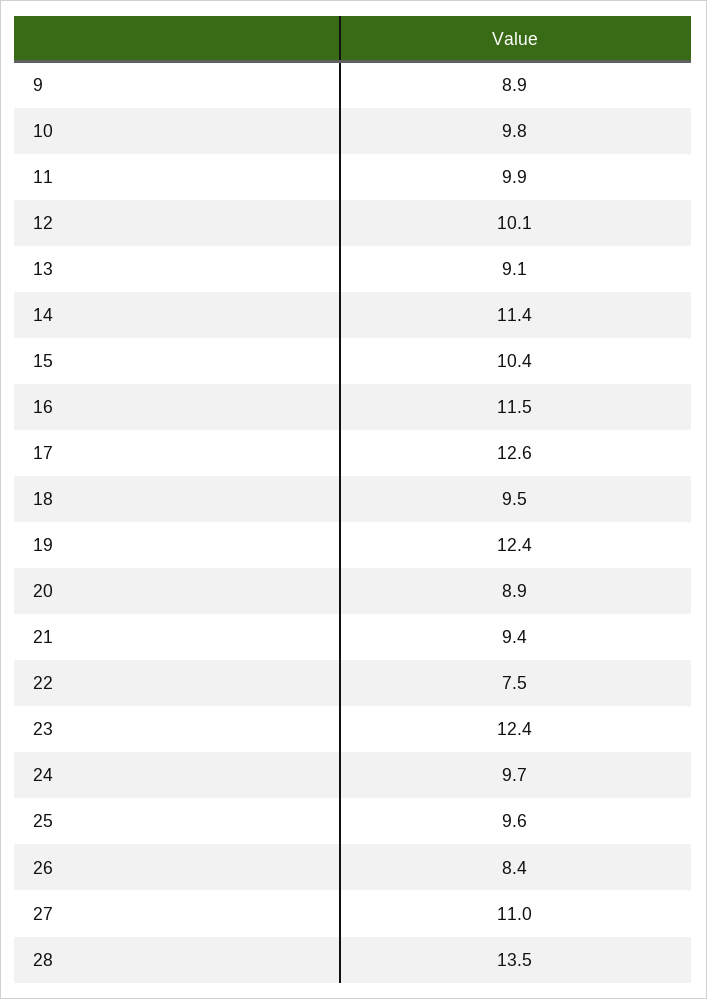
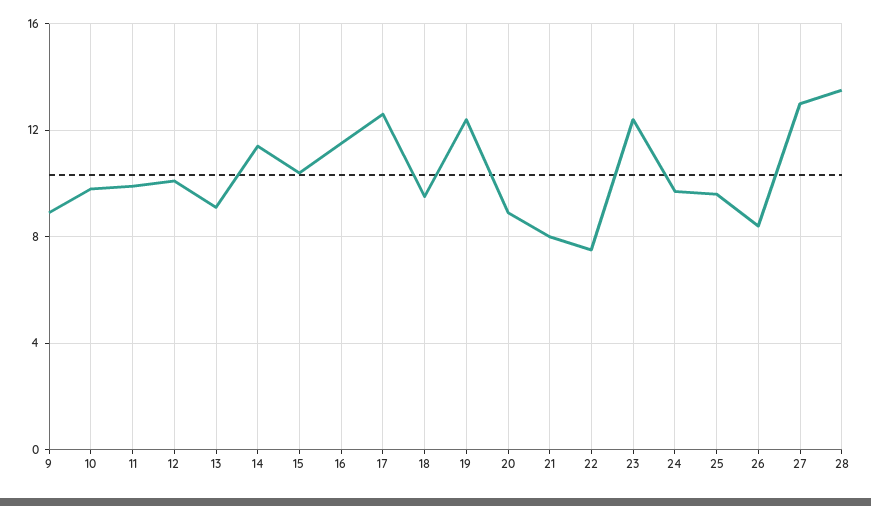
  {
    "9": 8.9,
    "10": 9.8,
    "11": 9.9,
    "12": 10.1,
    "13": 9.1,
    "14": 11.4,
    "15": 10.4,
    "16": 11.5,
    "17": 12.6,
    "18": 9.5,
    "19": 12.4,
    "20": 8.9,
-   "21": 9.4,
+   "21": 8,
    "22": 7.5,
    "23": 12.4,
    "24": 9.7,
    "25": 9.6,
    "26": 8.4,
-   "27": 11,
+   "27": 13,
    "28": 13.5
  }

